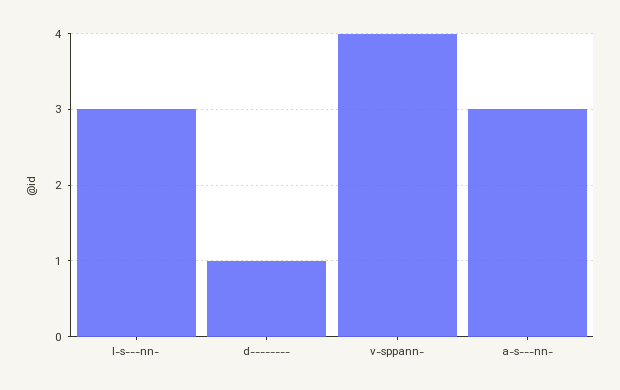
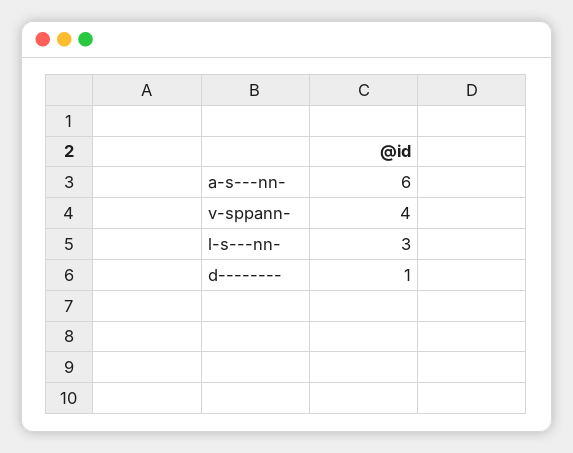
  {
    "l-s---nn-": 3,
    "d--------": 1,
    "v-sppann-": 4,
-   "a-s---nn-": 3
+   "a-s---nn-": 6
  }

